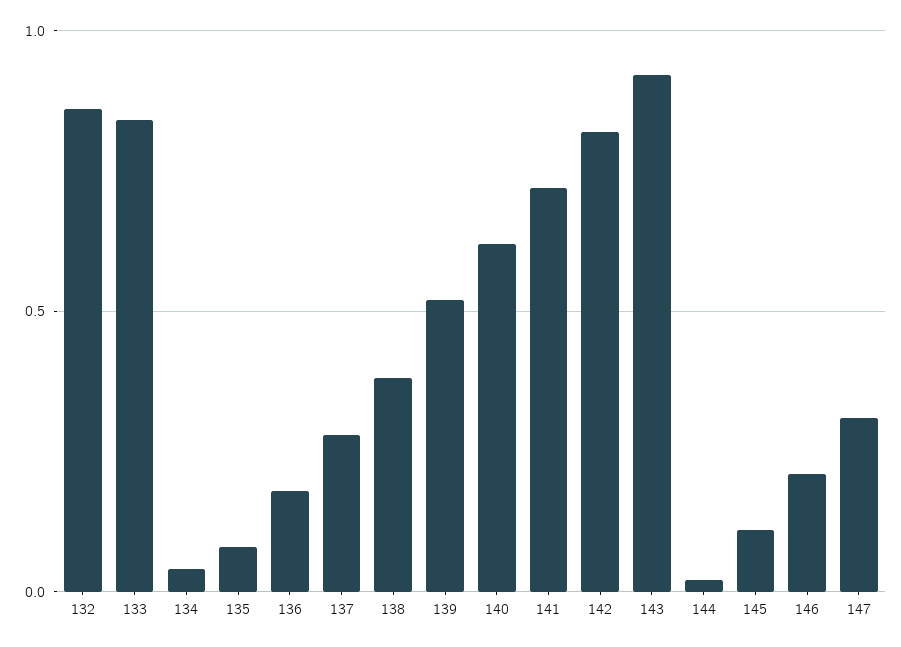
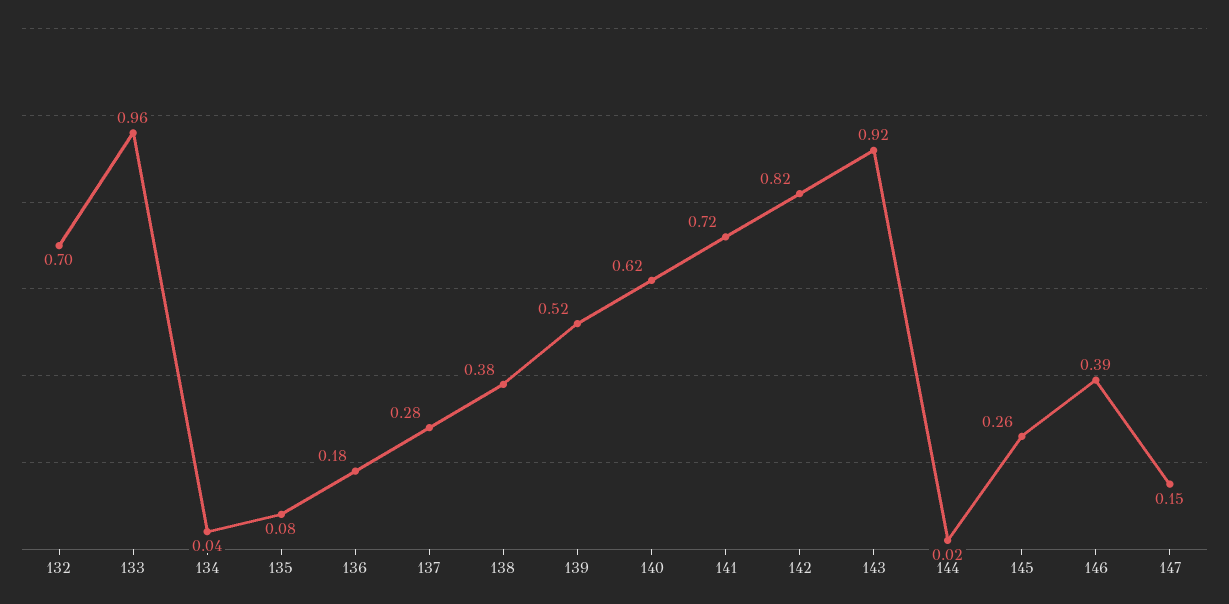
  {
-   "132": 0.85,
+   "132": 0.7,
-   "133": 0.85,
+   "133": 0.96,
    "134": 0.04,
    "135": 0.08,
    "136": 0.18,
    "137": 0.28,
    "138": 0.38,
    "139": 0.52,
    "140": 0.62,
    "141": 0.72,
    "142": 0.82,
    "143": 0.92,
    "144": 0.02,
-   "145": 0.1,
+   "145": 0.26,
-   "146": 0.2,
+   "146": 0.39,
-   "147": 0.3
+   "147": 0.15
  }

